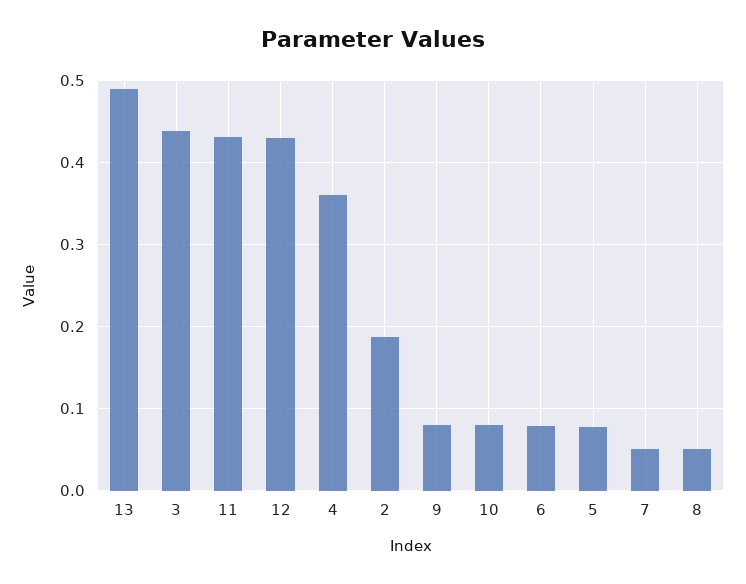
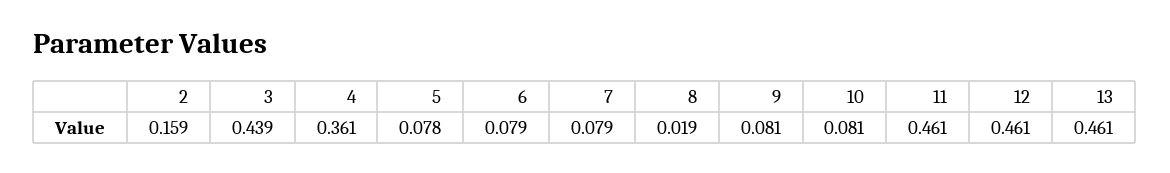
  {
-   "13": 0.49,
+   "13": 0.461,
    "3": 0.439,
-   "11": 0.43,
+   "11": 0.461,
-   "12": 0.43,
+   "12": 0.461,
    "4": 0.361,
-   "2": 0.19,
+   "2": 0.159,
    "9": 0.081,
    "10": 0.081,
    "6": 0.079,
    "5": 0.078,
-   "7": 0.05,
+   "7": 0.079,
-   "8": 0.05
+   "8": 0.019
  }

